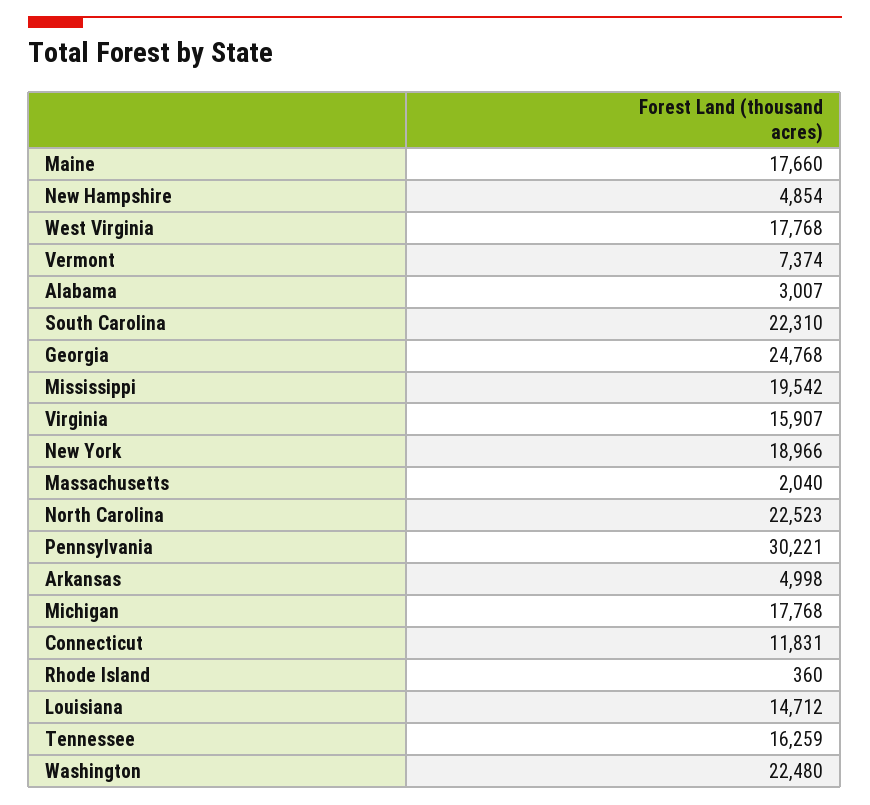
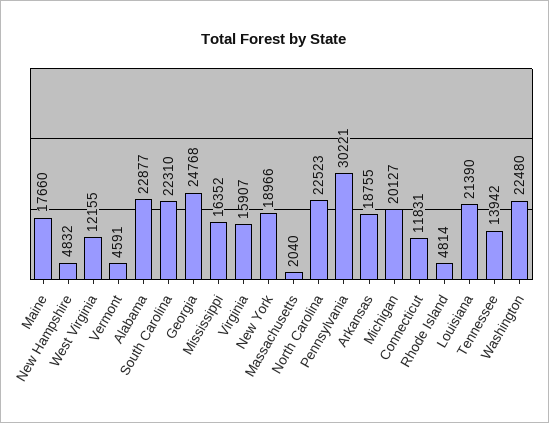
  {
    "Maine": 17660,
-   "New Hampshire": 4854,
+   "New Hampshire": 4832,
-   "West Virginia": 17768,
+   "West Virginia": 12155,
-   "Vermont": 7374,
+   "Vermont": 4591,
-   "Alabama": 3007,
+   "Alabama": 22877,
    "South Carolina": 22310,
    "Georgia": 24768,
-   "Mississippi": 19542,
+   "Mississippi": 16352,
    "Virginia": 15907,
    "New York": 18966,
    "Massachusetts": 2040,
    "North Carolina": 22523,
    "Pennsylvania": 30221,
-   "Arkansas": 4998,
+   "Arkansas": 18755,
-   "Michigan": 17768,
+   "Michigan": 20127,
    "Connecticut": 11831,
-   "Rhode Island": 360,
+   "Rhode Island": 4814,
-   "Louisiana": 14712,
+   "Louisiana": 21390,
-   "Tennessee": 16259,
+   "Tennessee": 13942,
    "Washington": 22480
  }

